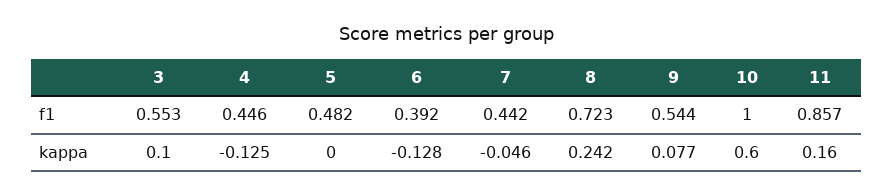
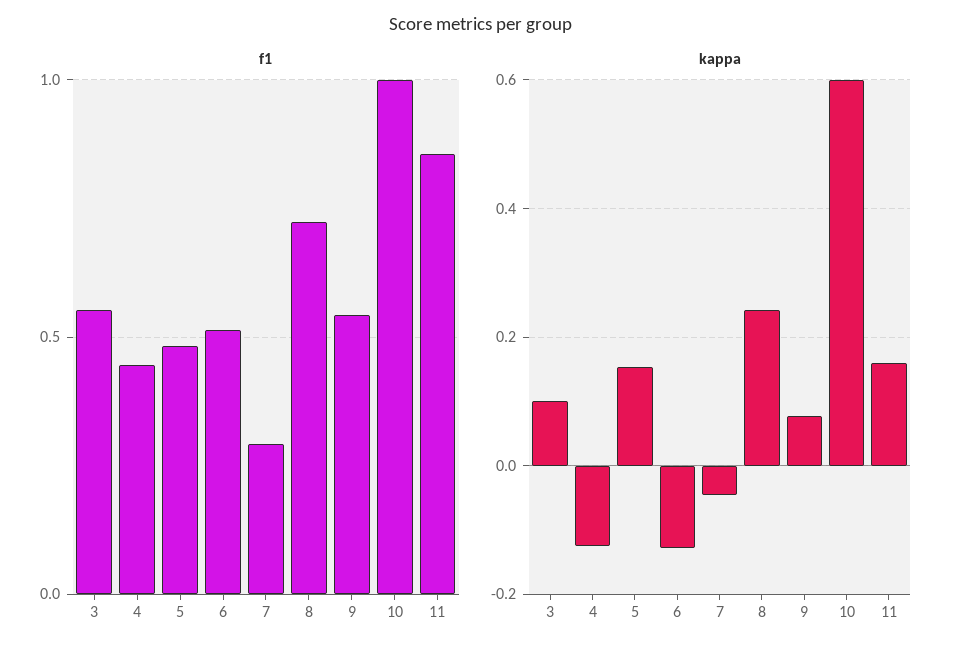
  {
    "f1": {
      "3": 0.553,
      "4": 0.446,
      "5": 0.482,
-     "6": 0.392,
+     "6": 0.5,
-     "7": 0.442,
+     "7": 0.3,
      "8": 0.723,
      "9": 0.544,
      "10": 1,
      "11": 0.857
    },
    "kappa": {
      "3": 0.1,
      "4": -0.125,
-     "5": 0,
+     "5": 0.16,
      "6": -0.128,
      "7": -0.046,
      "8": 0.242,
      "9": 0.077,
      "10": 0.6,
      "11": 0.16
    }
  }

